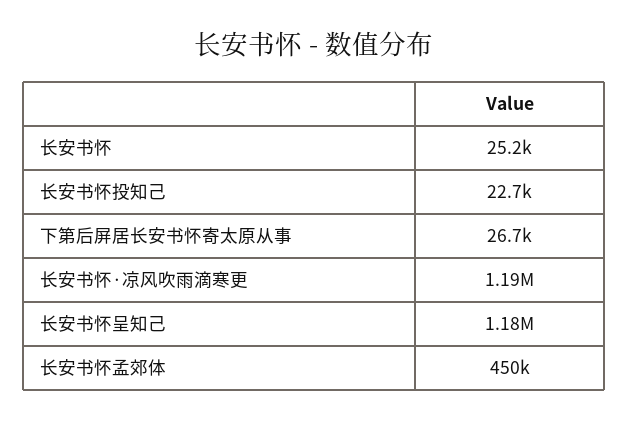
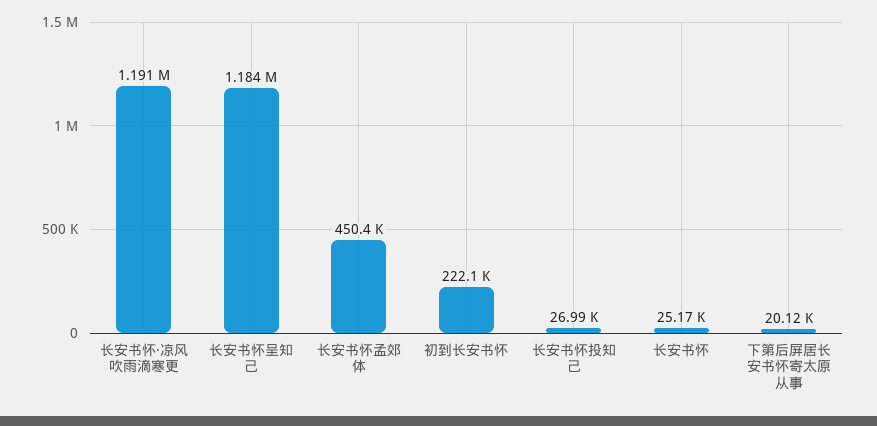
  {
    "长安书怀": 25170,
-   "长安书怀投知己": 22700,
+   "长安书怀投知己": 26990,
-   "下第后屏居长安书怀寄太原从事": 26700,
+   "下第后屏居长安书怀寄太原从事": 20120,
    "长安书怀·凉风吹雨滴寒更": 1191000,
    "长安书怀呈知己": 1184000,
-   "长安书怀孟郊体": 450400
+   "长安书怀孟郊体": 450400,
+   "初到长安书怀": 222100
  }

